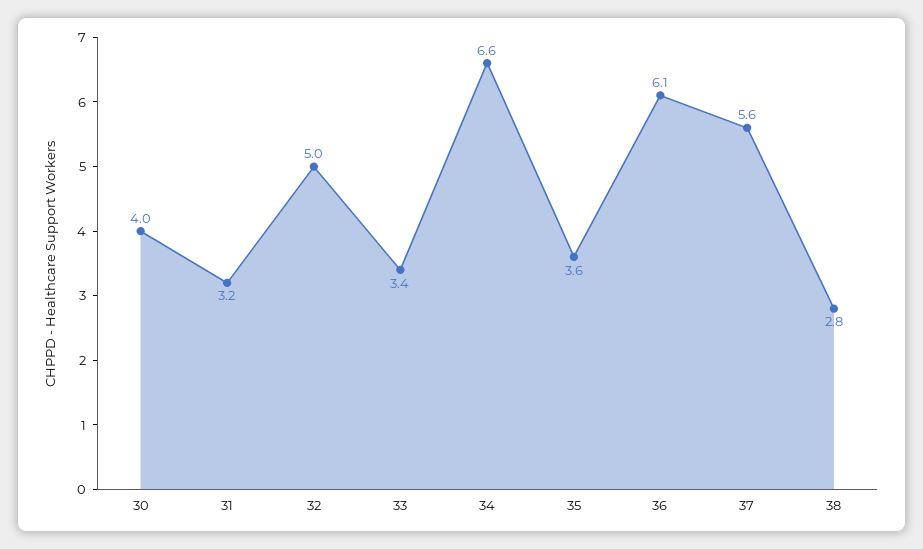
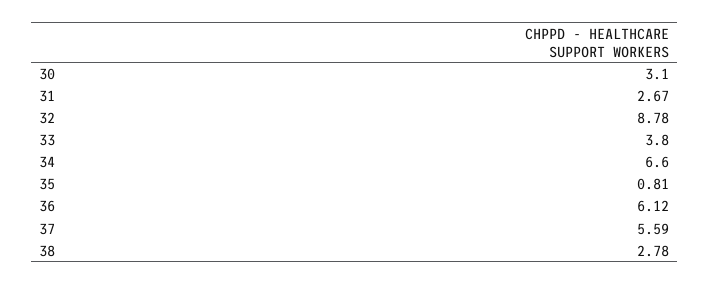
  {
-   "30": 4,
+   "30": 3.1,
-   "31": 3.2,
+   "31": 2.67,
-   "32": 5,
+   "32": 8.78,
-   "33": 3.4,
+   "33": 3.8,
    "34": 6.6,
-   "35": 3.6,
+   "35": 0.81,
    "36": 6.12,
    "37": 5.59,
    "38": 2.78
  }

